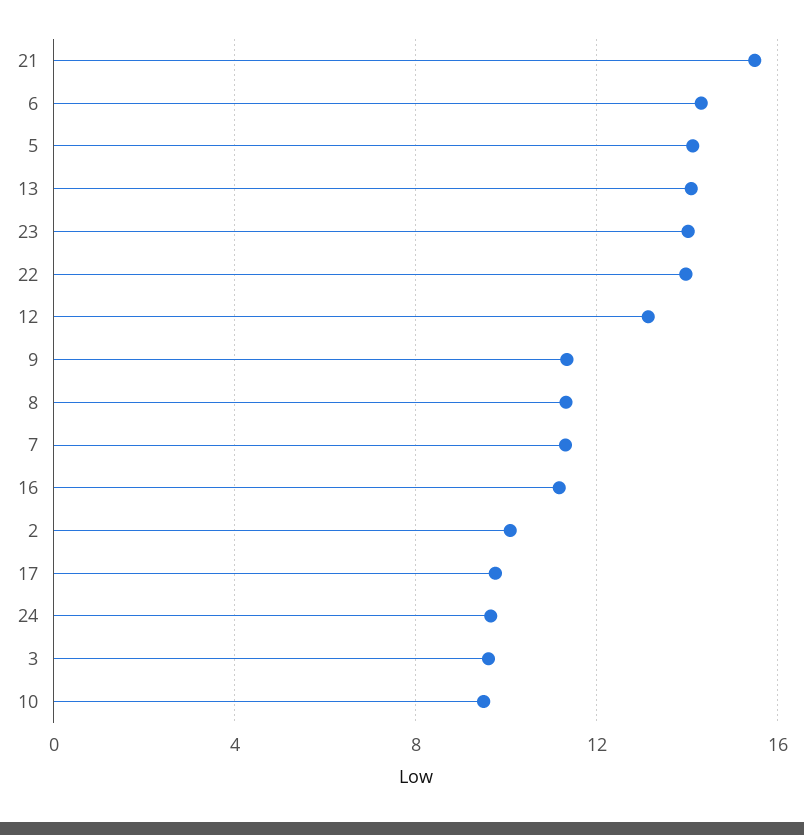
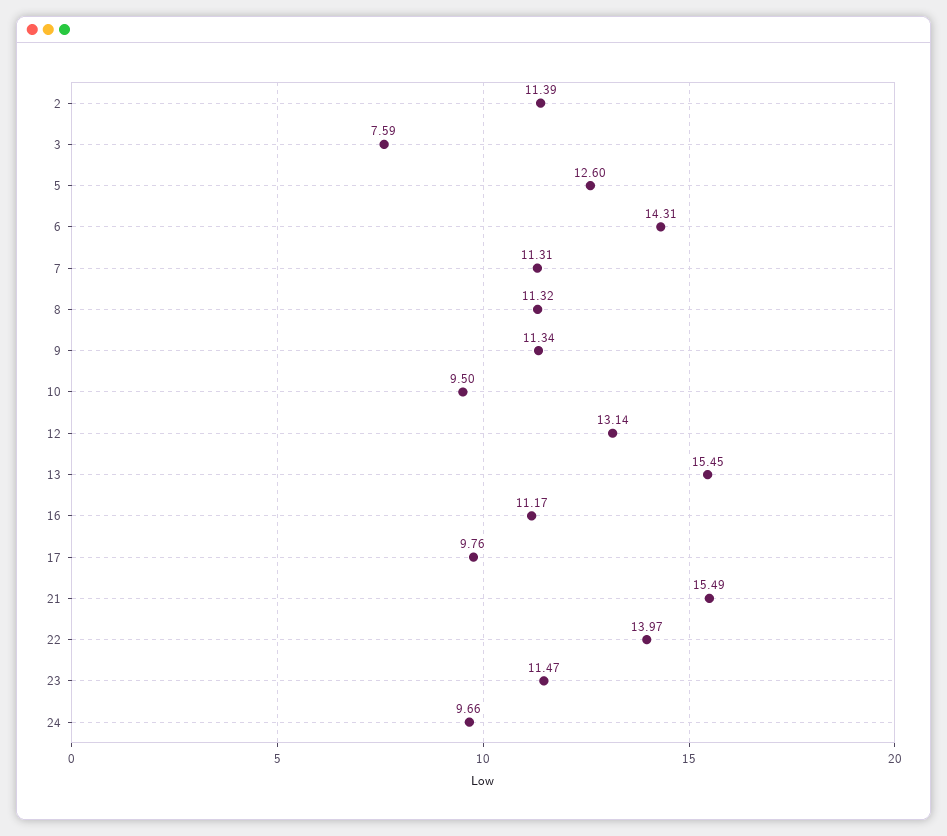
  {
    "21": 15.49,
    "6": 14.31,
-   "5": 14,
+   "5": 12.6,
-   "13": 14,
+   "13": 15.45,
-   "23": 14,
+   "23": 11.47,
    "22": 13.97,
    "12": 13.14,
    "9": 11.34,
    "8": 11.32,
    "7": 11.31,
    "16": 11.17,
-   "2": 10,
+   "2": 11.39,
    "17": 9.76,
    "24": 9.66,
-   "3": 9.5,
+   "3": 7.59,
    "10": 9.5
  }

